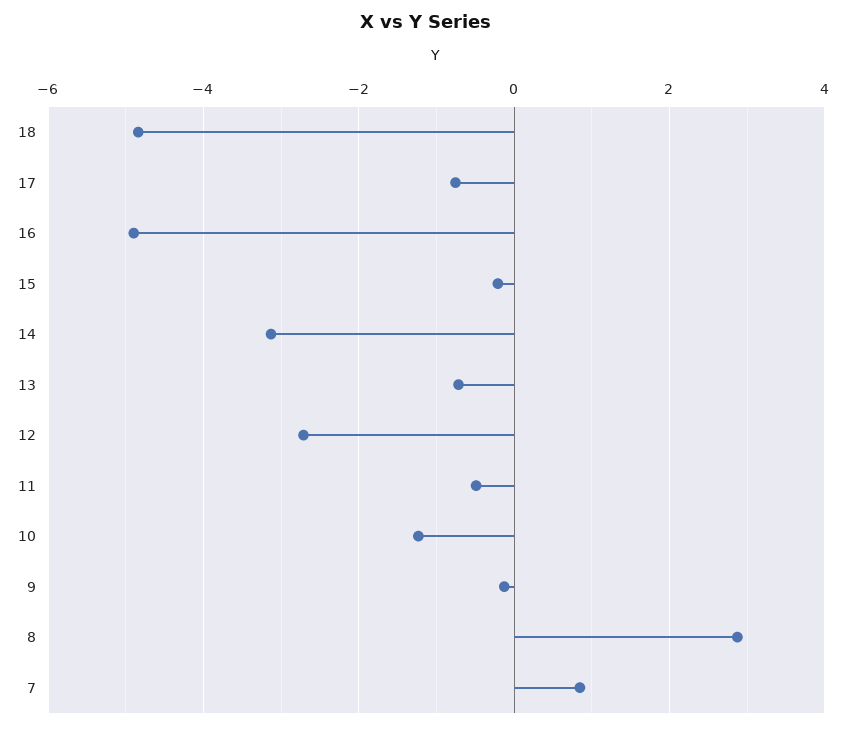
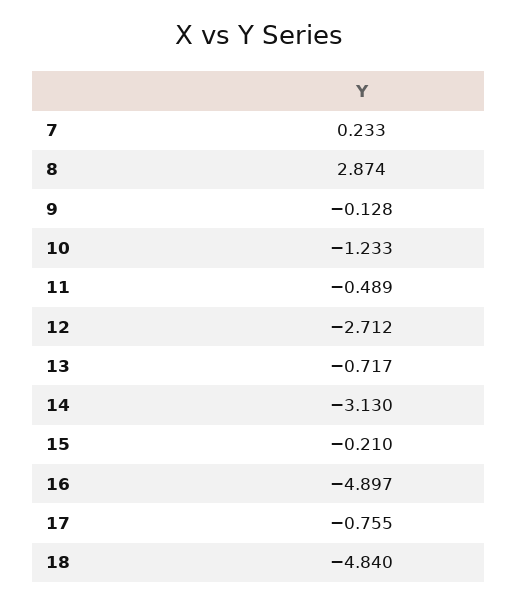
  {
    "18": -4.84,
    "17": -0.755,
    "16": -4.897,
    "15": -0.21,
    "14": -3.13,
    "13": -0.717,
    "12": -2.712,
    "11": -0.489,
    "10": -1.233,
    "9": -0.128,
    "8": 2.874,
-   "7": 0.8
+   "7": 0.233
  }

